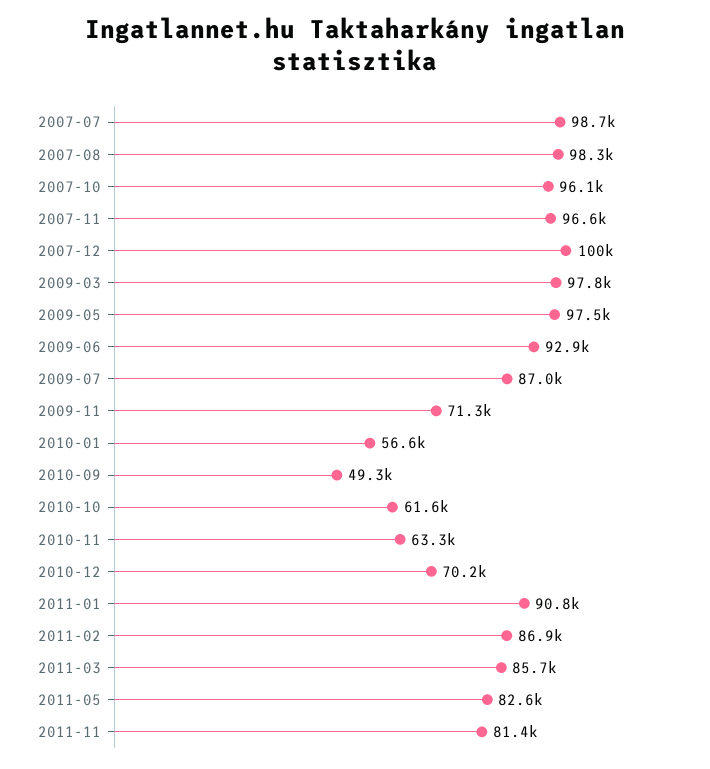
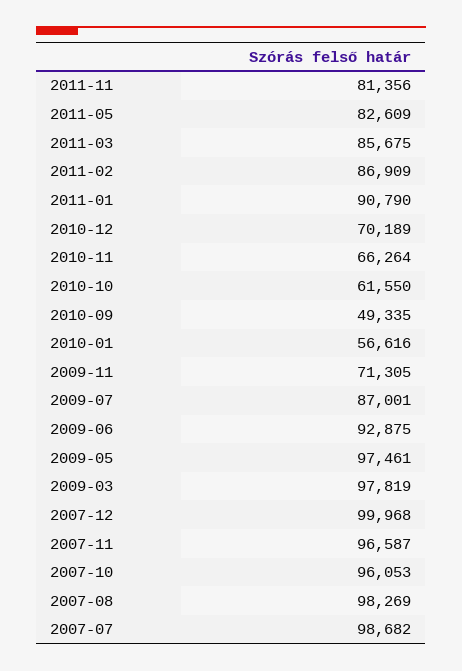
  {
    "2007-07": 98682,
    "2007-08": 98269,
    "2007-10": 96053,
    "2007-11": 96587,
    "2007-12": 99968,
    "2009-03": 97819,
    "2009-05": 97461,
    "2009-06": 92875,
    "2009-07": 87001,
    "2009-11": 71305,
    "2010-01": 56616,
    "2010-09": 49335,
    "2010-10": 61550,
-   "2010-11": 63300,
+   "2010-11": 66264,
    "2010-12": 70189,
    "2011-01": 90790,
    "2011-02": 86909,
    "2011-03": 85675,
    "2011-05": 82609,
    "2011-11": 81356
  }

